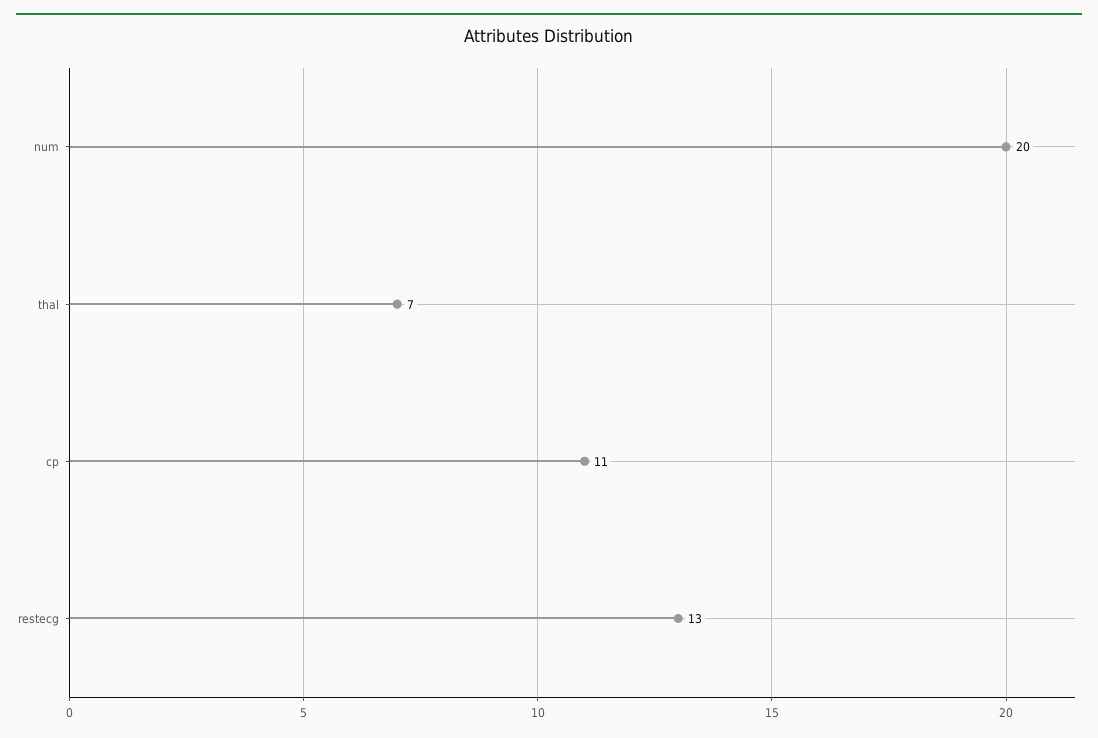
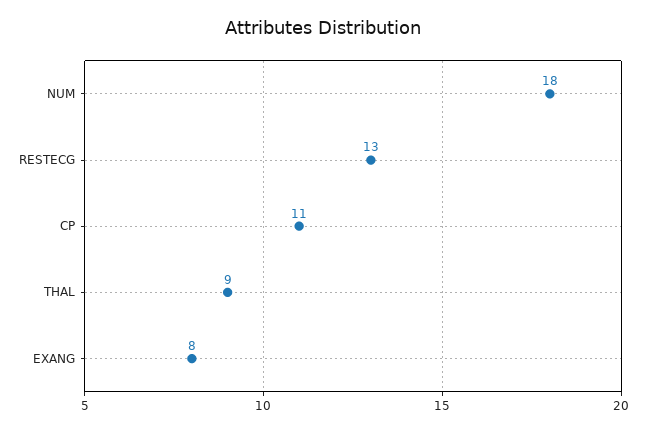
  {
-   "num": 20,
+   "num": 18,
-   "thal": 7,
+   "thal": 9,
    "cp": 11,
-   "restecg": 13
+   "restecg": 13,
+   "EXANG": 8
  }

